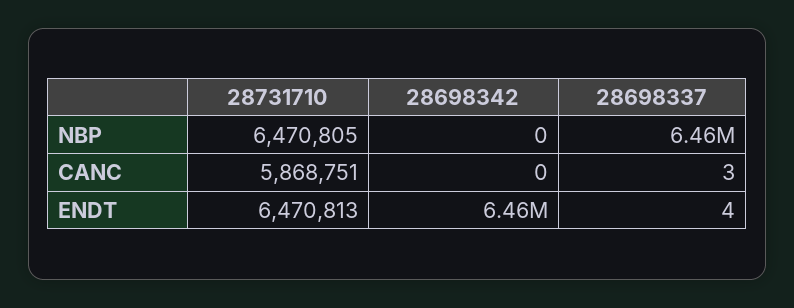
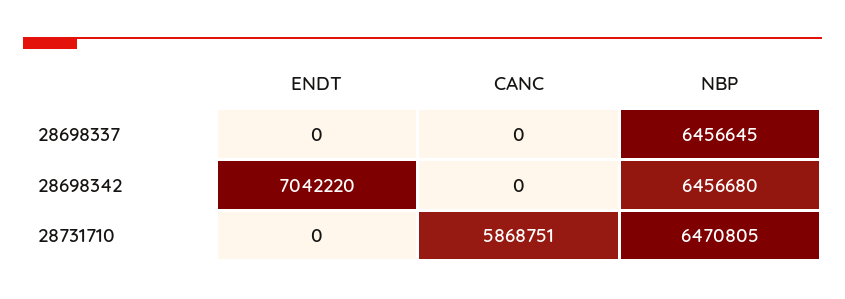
  {
    "28731710": {
      "NBP": 6470805,
      "CANC": 5868751,
-     "ENDT": 6470813
+     "ENDT": 0
    },
    "28698342": {
-     "NBP": 0,
+     "NBP": 6456680,
      "CANC": 0,
-     "ENDT": 6460000
+     "ENDT": 7042220
    },
    "28698337": {
      "NBP": 6456645,
-     "CANC": 3,
+     "CANC": 0,
-     "ENDT": 4
+     "ENDT": 0
    }
  }

